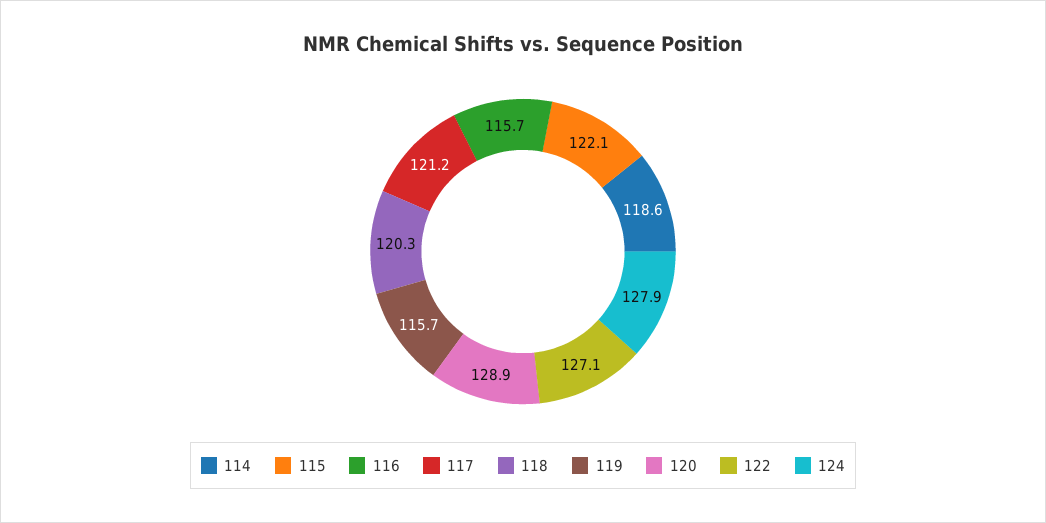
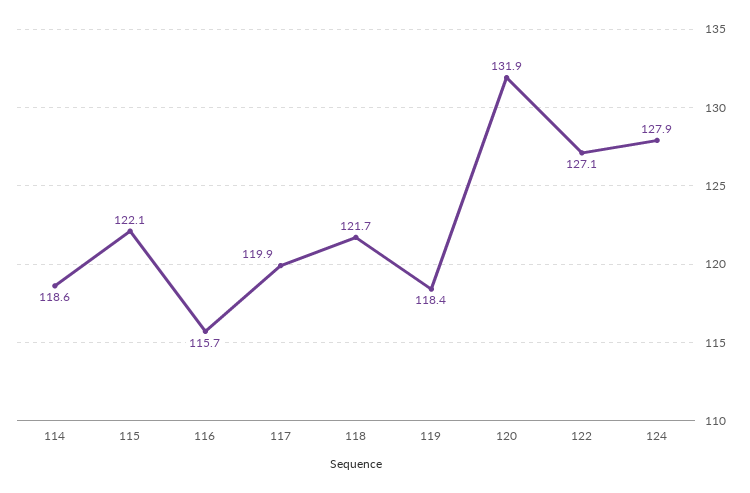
  {
    "114": 118.6,
    "115": 122.1,
    "116": 115.7,
-   "117": 121.2,
+   "117": 119.9,
-   "118": 120.3,
+   "118": 121.7,
-   "119": 115.7,
+   "119": 118.4,
-   "120": 128.9,
+   "120": 131.9,
    "122": 127.1,
    "124": 127.9
  }

